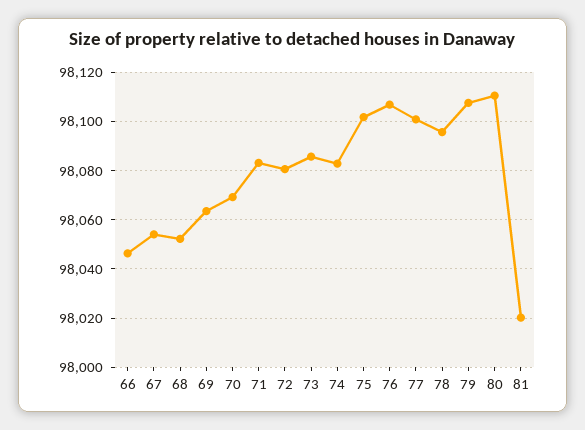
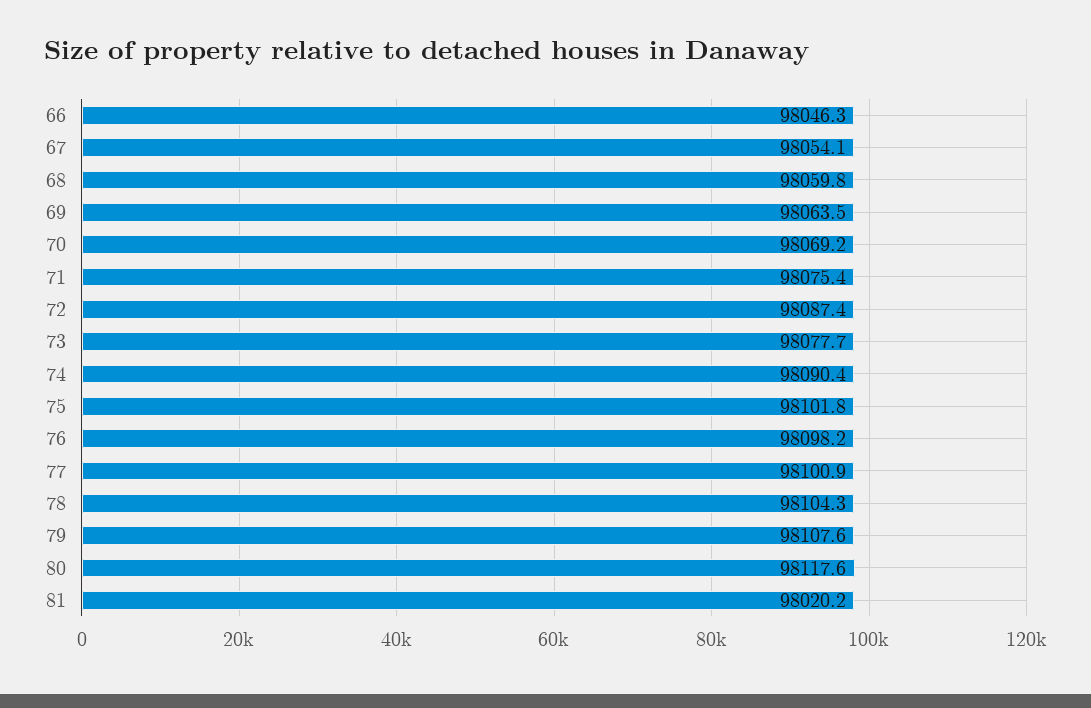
  {
    "66": 98046.3,
    "67": 98054.1,
-   "68": 98052.5,
+   "68": 98059.8,
    "69": 98063.5,
    "70": 98069.2,
-   "71": 98082.5,
+   "71": 98075.4,
-   "72": 98080,
+   "72": 98087.4,
-   "73": 98085,
+   "73": 98077.7,
-   "74": 98082.5,
+   "74": 98090.4,
    "75": 98101.8,
-   "76": 98107.5,
+   "76": 98098.2,
    "77": 98100.9,
-   "78": 98095,
+   "78": 98104.3,
    "79": 98107.6,
-   "80": 98110,
+   "80": 98117.6,
    "81": 98020.2
  }

